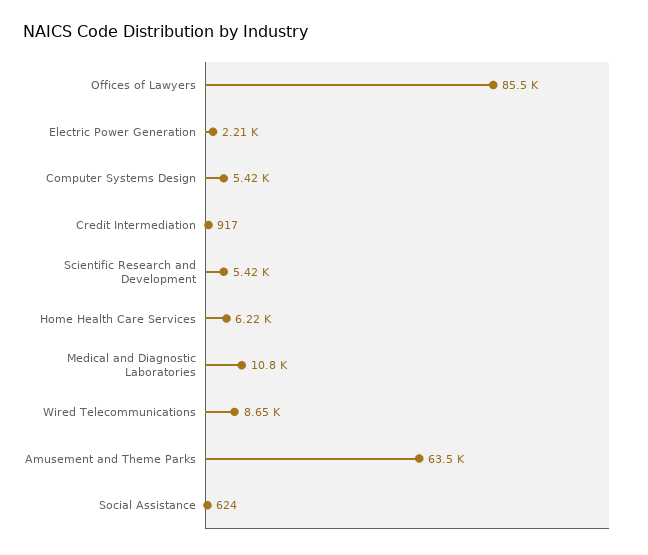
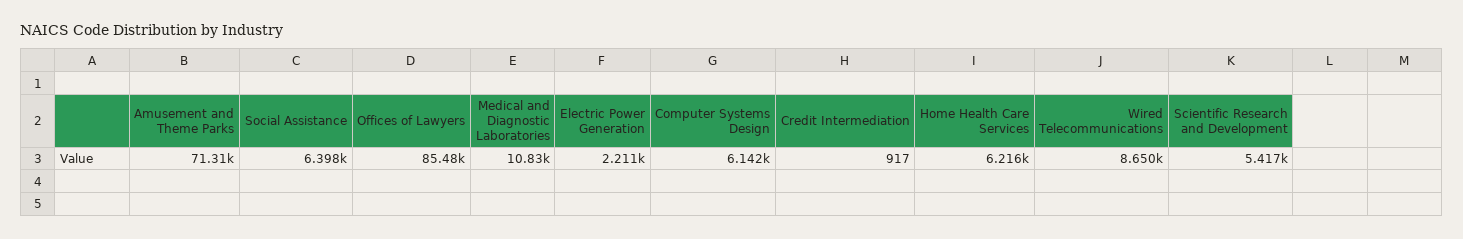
  {
    "Offices of Lawyers": 85480,
    "Electric Power Generation": 2211,
-   "Computer Systems Design": 5420,
+   "Computer Systems Design": 6142,
    "Credit Intermediation": 917,
    "Scientific Research and Development": 5417,
    "Home Health Care Services": 6216,
    "Medical and Diagnostic Laboratories": 10830,
    "Wired Telecommunications": 8650,
-   "Amusement and Theme Parks": 63500,
+   "Amusement and Theme Parks": 71310,
-   "Social Assistance": 624
+   "Social Assistance": 6398
  }

